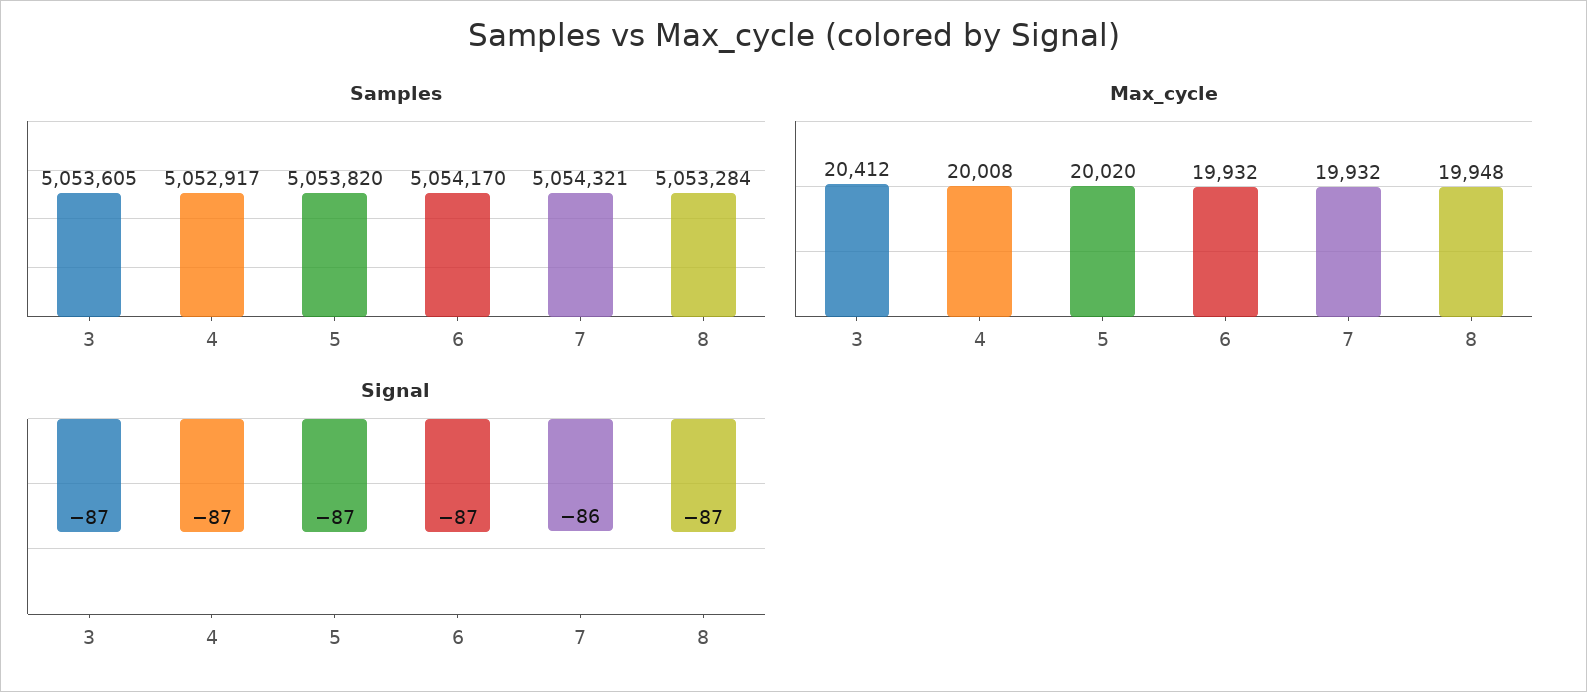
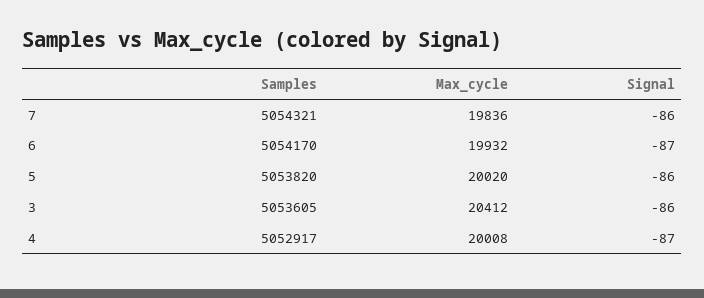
  {
    "Samples": {
      "3": 5053605,
      "4": 5052917,
      "5": 5053820,
      "6": 5054170,
-     "7": 5054321,
+     "7": 5054321
-     "8": 5053284
    },
    "Max_cycle": {
      "3": 20412,
      "4": 20008,
      "5": 20020,
      "6": 19932,
-     "7": 19932,
+     "7": 19836
-     "8": 19948
    },
    "Signal": {
-     "3": -87,
+     "3": -86,
      "4": -87,
-     "5": -87,
+     "5": -86,
      "6": -87,
-     "7": -86,
+     "7": -86
-     "8": -87
    }
  }

